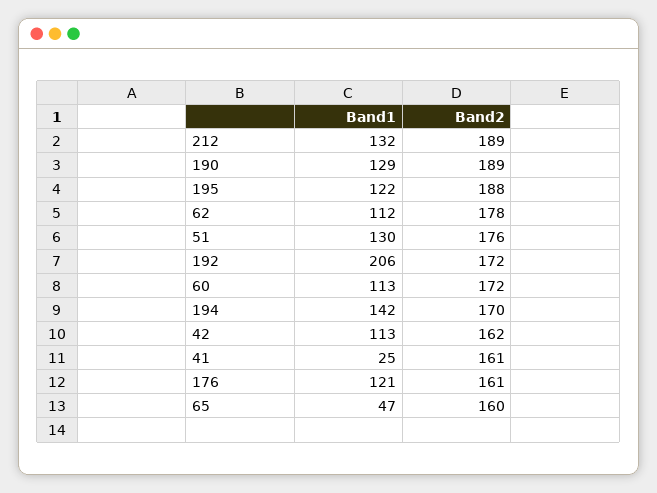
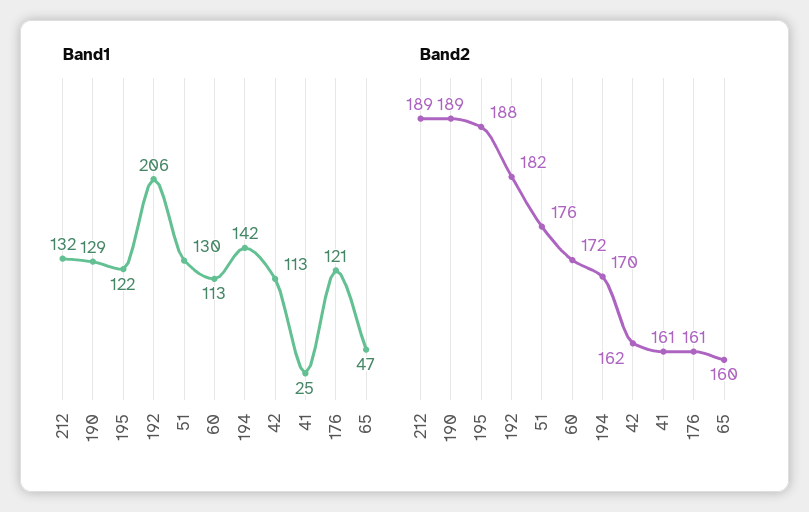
  {
    "Band1": {
      "212": 132,
      "190": 129,
      "195": 122,
-     "62": 112,
      "51": 130,
      "192": 206,
      "60": 113,
      "194": 142,
      "42": 113,
      "41": 25,
      "176": 121,
      "65": 47
    },
    "Band2": {
      "212": 189,
      "190": 189,
      "195": 188,
-     "62": 178,
      "51": 176,
-     "192": 172,
+     "192": 182,
      "60": 172,
      "194": 170,
      "42": 162,
      "41": 161,
      "176": 161,
      "65": 160
    }
  }

